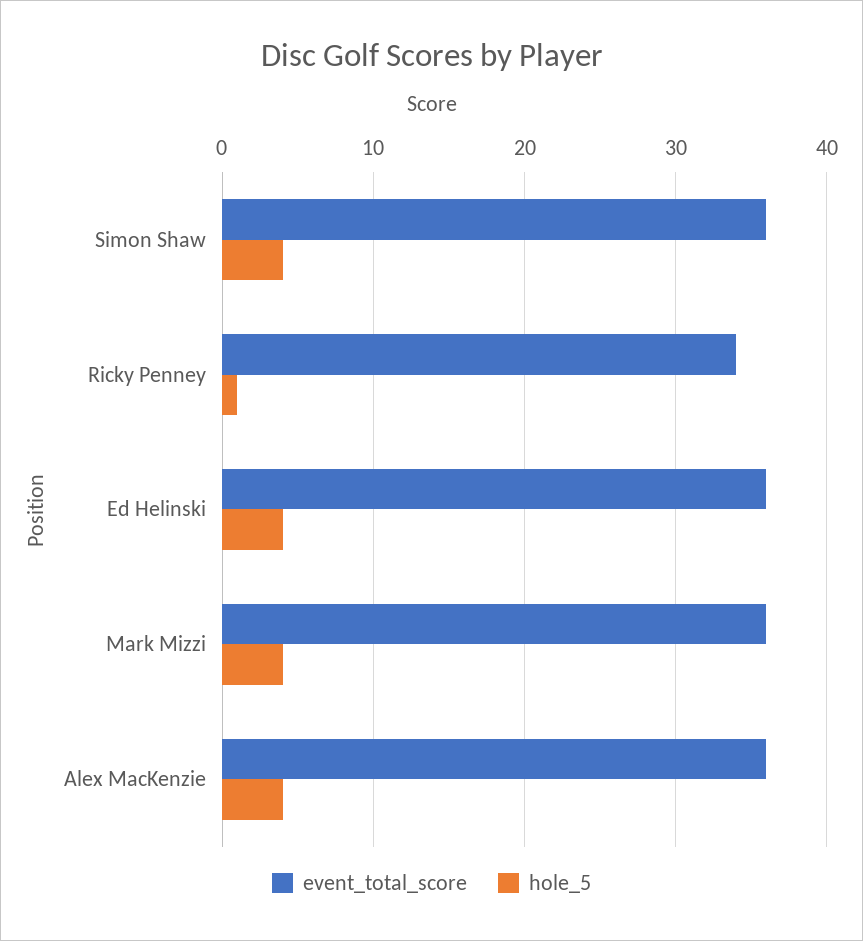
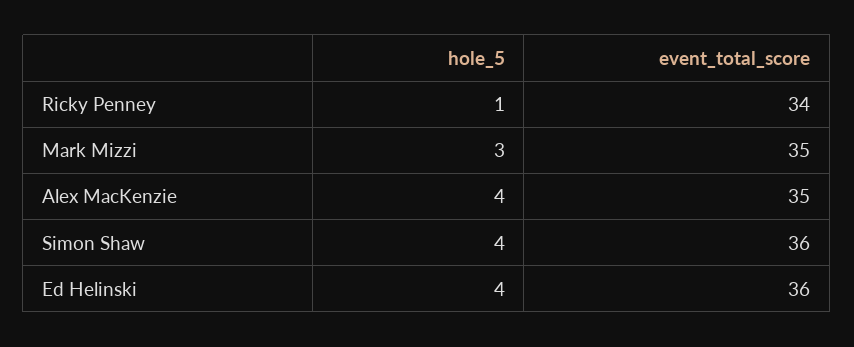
  {
    "event_total_score": {
      "Simon Shaw": 36,
      "Ricky Penney": 34,
      "Ed Helinski": 36,
-     "Mark Mizzi": 36,
+     "Mark Mizzi": 35,
-     "Alex MacKenzie": 36
+     "Alex MacKenzie": 35
    },
    "hole_5": {
      "Simon Shaw": 4,
      "Ricky Penney": 1,
      "Ed Helinski": 4,
-     "Mark Mizzi": 4,
+     "Mark Mizzi": 3,
      "Alex MacKenzie": 4
    }
  }

